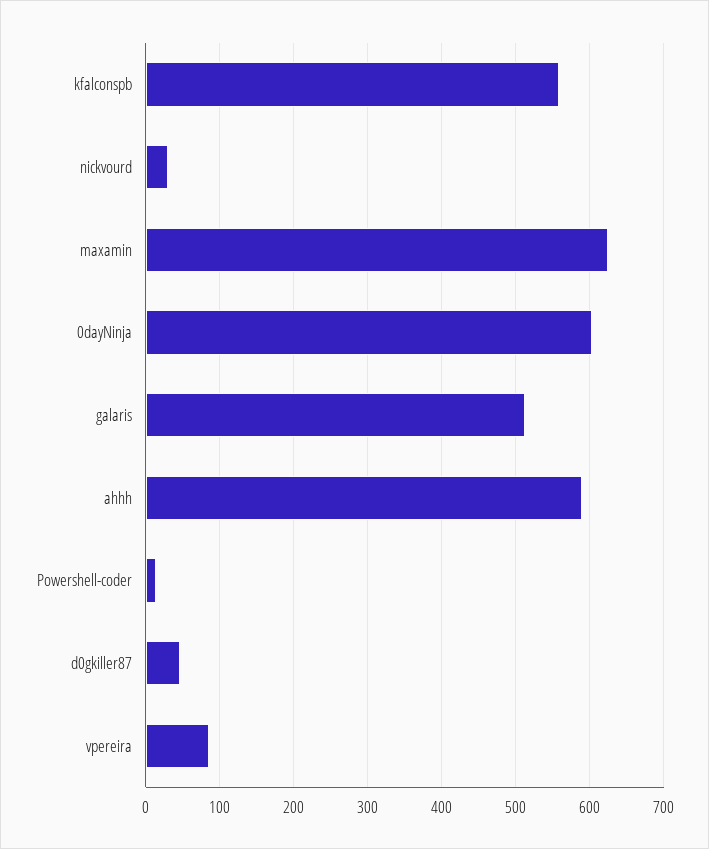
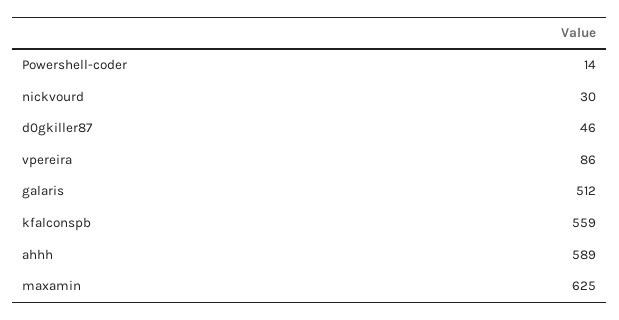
  {
    "kfalconspb": 559,
    "nickvourd": 30,
    "maxamin": 625,
-   "0dayNinja": 600,
    "galaris": 512,
    "ahhh": 589,
    "Powershell-coder": 14,
    "d0gkiller87": 46,
    "vpereira": 86
  }

